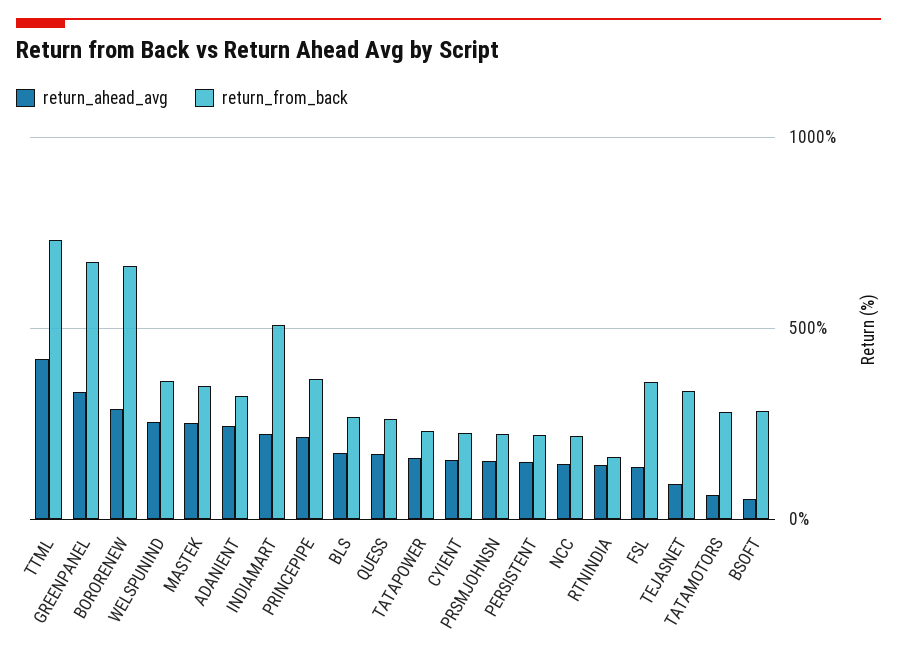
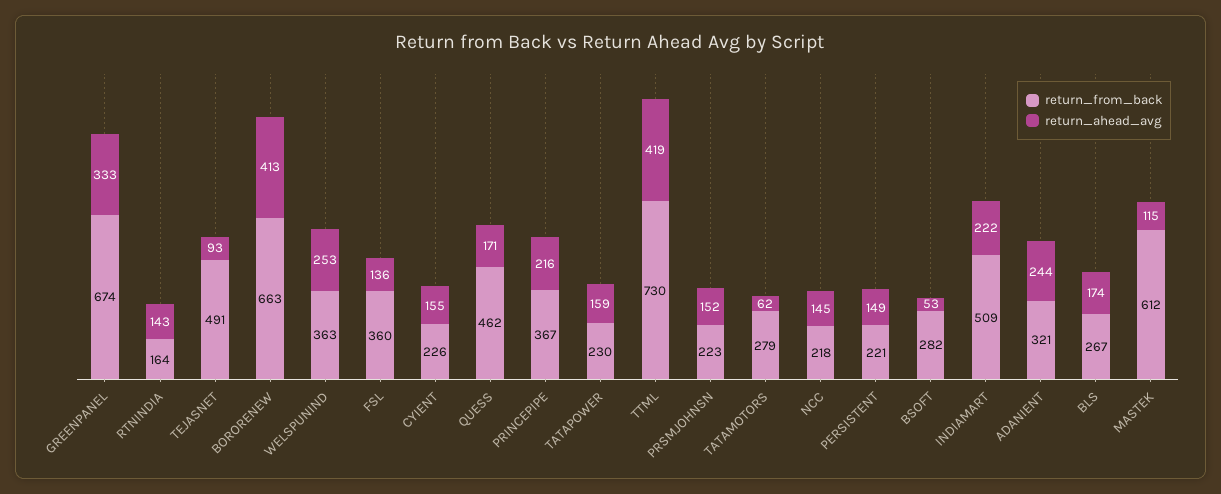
  {
    "return_ahead_avg": {
      "TTML": 419,
      "GREENPANEL": 333,
-     "BORORENEW": 300,
+     "BORORENEW": 413,
      "WELSPUNIND": 253,
-     "MASTEK": 250,
+     "MASTEK": 115,
      "ADANIENT": 244,
      "INDIAMART": 222,
      "PRINCEPIPE": 216,
      "BLS": 174,
      "QUESS": 171,
      "TATAPOWER": 159,
      "CYIENT": 155,
      "PRSMJOHNSN": 152,
      "PERSISTENT": 149,
      "NCC": 145,
      "RTNINDIA": 143,
      "FSL": 136,
      "TEJASNET": 93,
      "TATAMOTORS": 62,
      "BSOFT": 53
    },
    "return_from_back": {
      "TTML": 730,
      "GREENPANEL": 674,
      "BORORENEW": 663,
      "WELSPUNIND": 363,
-     "MASTEK": 350,
+     "MASTEK": 612,
      "ADANIENT": 321,
      "INDIAMART": 509,
      "PRINCEPIPE": 367,
      "BLS": 267,
-     "QUESS": 250,
+     "QUESS": 462,
      "TATAPOWER": 230,
      "CYIENT": 226,
      "PRSMJOHNSN": 223,
      "PERSISTENT": 221,
      "NCC": 218,
      "RTNINDIA": 164,
      "FSL": 360,
-     "TEJASNET": 350,
+     "TEJASNET": 491,
      "TATAMOTORS": 279,
      "BSOFT": 282
    }
  }

